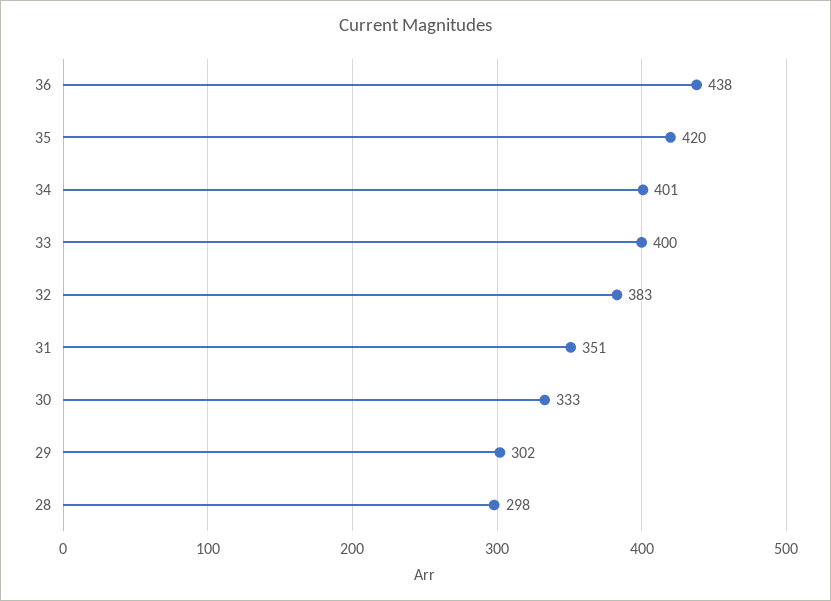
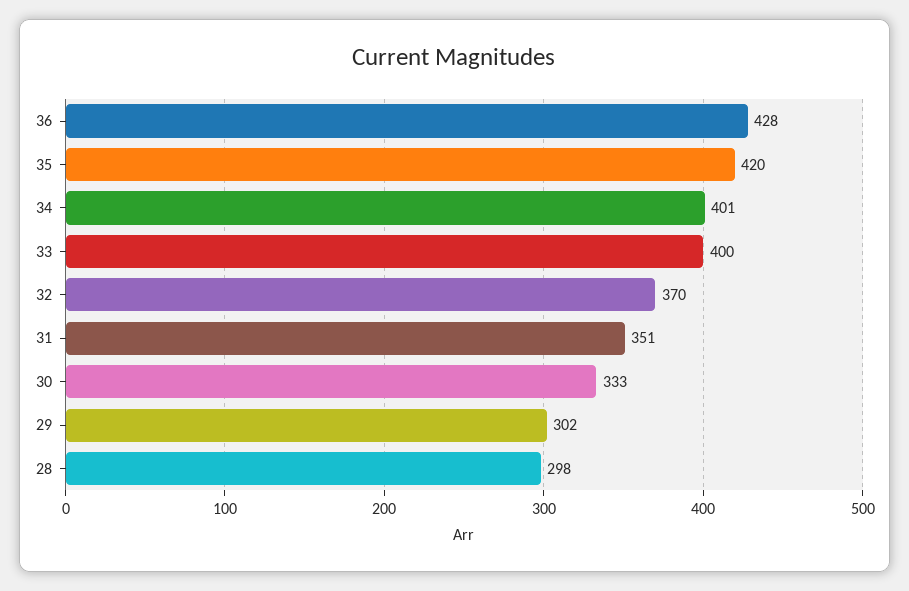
  {
-   "36": 438,
+   "36": 428,
    "35": 420,
    "34": 401,
    "33": 400,
-   "32": 383,
+   "32": 370,
    "31": 351,
    "30": 333,
    "29": 302,
    "28": 298
  }

